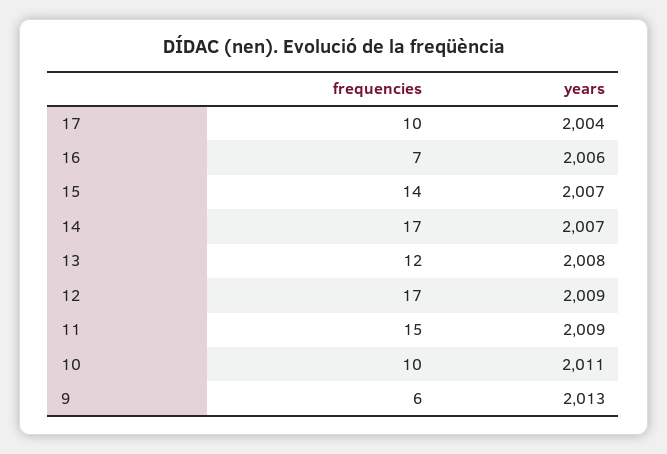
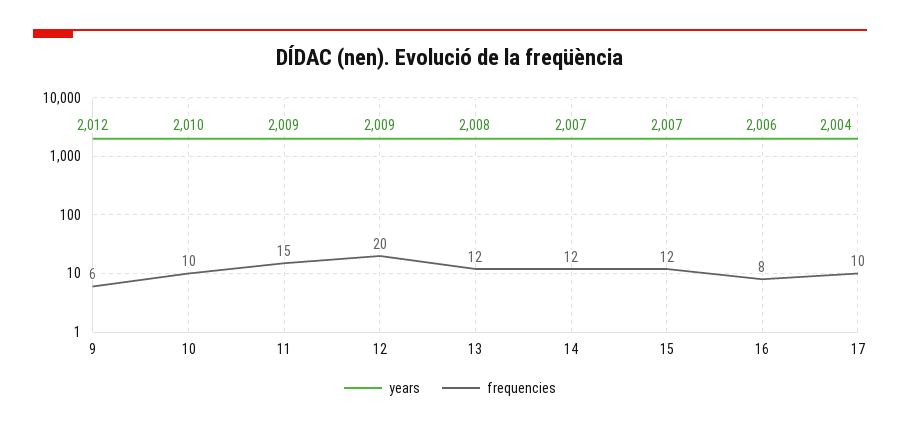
  {
    "frequencies": {
      "17": 10,
-     "16": 7,
+     "16": 8,
-     "15": 14,
+     "15": 12,
-     "14": 17,
+     "14": 12,
      "13": 12,
-     "12": 17,
+     "12": 20,
      "11": 15,
      "10": 10,
      "9": 6
    },
    "years": {
      "17": 2004,
      "16": 2006,
      "15": 2007,
      "14": 2007,
      "13": 2008,
      "12": 2009,
      "11": 2009,
-     "10": 2011,
+     "10": 2010,
-     "9": 2013
+     "9": 2012
    }
  }

